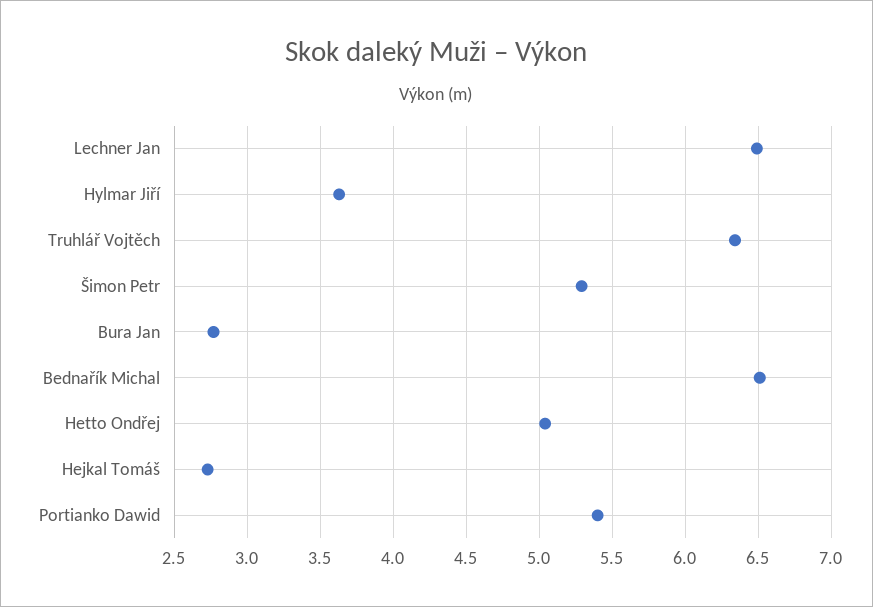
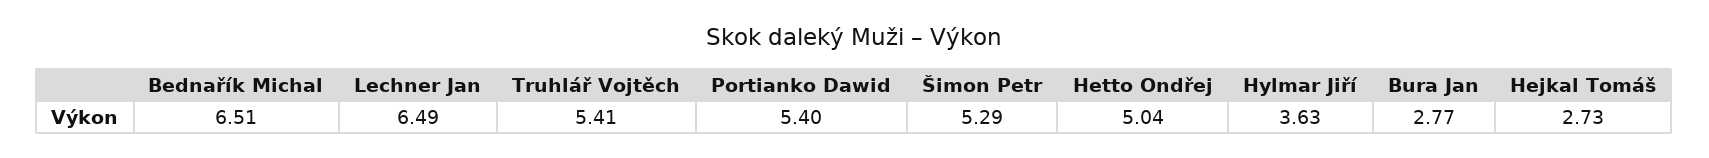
  {
    "Lechner Jan": 6.49,
    "Hylmar Jiří": 3.63,
-   "Truhlář Vojtěch": 6.35,
+   "Truhlář Vojtěch": 5.41,
    "Šimon Petr": 5.29,
    "Bura Jan": 2.77,
    "Bednařík Michal": 6.51,
    "Hetto Ondřej": 5.04,
    "Hejkal Tomáš": 2.73,
    "Portianko Dawid": 5.4
  }

